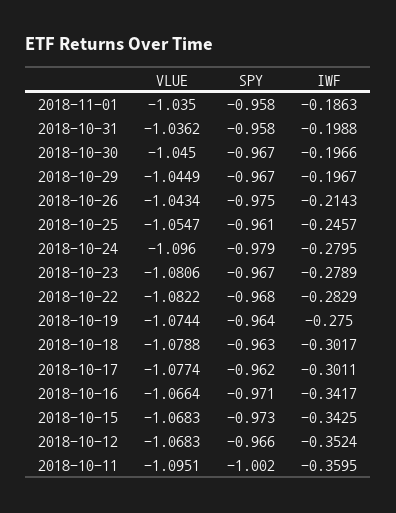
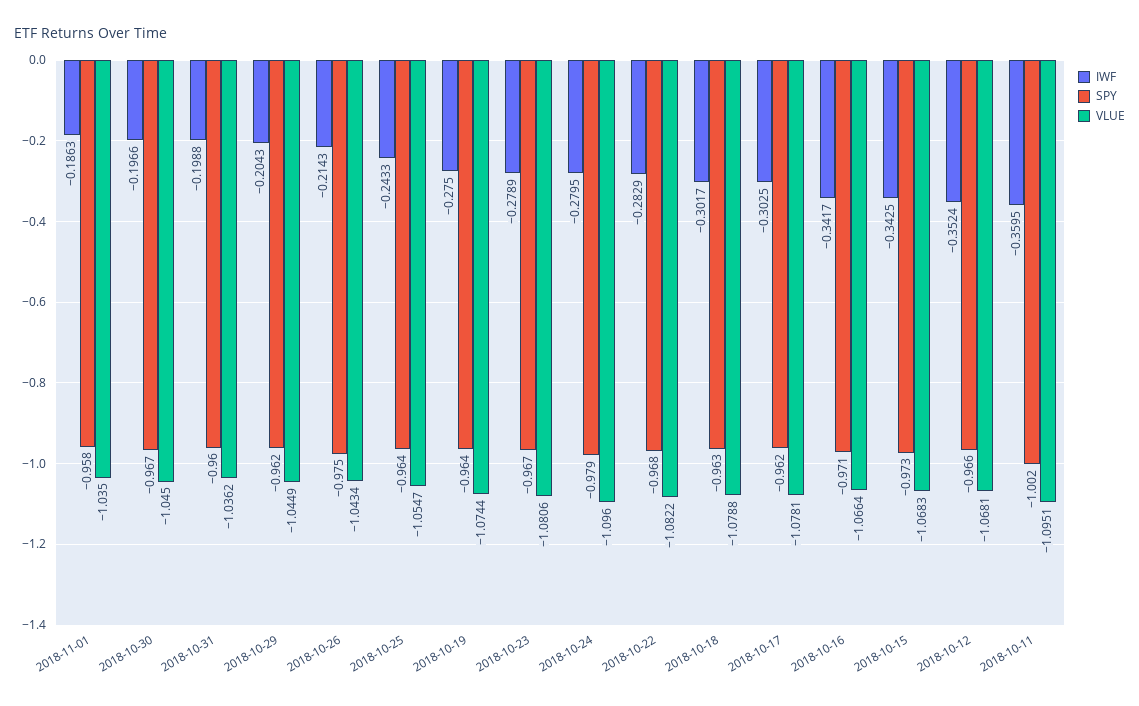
  {
    "VLUE": {
      "2018-11-01": -1.035,
      "2018-10-31": -1.0362,
      "2018-10-30": -1.045,
      "2018-10-29": -1.0449,
      "2018-10-26": -1.0434,
      "2018-10-25": -1.0547,
      "2018-10-24": -1.096,
      "2018-10-23": -1.0806,
      "2018-10-22": -1.0822,
      "2018-10-19": -1.0744,
      "2018-10-18": -1.0788,
-     "2018-10-17": -1.0774,
+     "2018-10-17": -1.0781,
      "2018-10-16": -1.0664,
      "2018-10-15": -1.0683,
-     "2018-10-12": -1.0683,
+     "2018-10-12": -1.0681,
      "2018-10-11": -1.0951
    },
    "SPY": {
      "2018-11-01": -0.958,
-     "2018-10-31": -0.958,
+     "2018-10-31": -0.96,
      "2018-10-30": -0.967,
-     "2018-10-29": -0.967,
+     "2018-10-29": -0.962,
      "2018-10-26": -0.975,
-     "2018-10-25": -0.961,
+     "2018-10-25": -0.964,
      "2018-10-24": -0.979,
      "2018-10-23": -0.967,
      "2018-10-22": -0.968,
      "2018-10-19": -0.964,
      "2018-10-18": -0.963,
      "2018-10-17": -0.962,
      "2018-10-16": -0.971,
      "2018-10-15": -0.973,
      "2018-10-12": -0.966,
      "2018-10-11": -1.002
    },
    "IWF": {
      "2018-11-01": -0.1863,
      "2018-10-31": -0.1988,
      "2018-10-30": -0.1966,
-     "2018-10-29": -0.1967,
+     "2018-10-29": -0.2043,
      "2018-10-26": -0.2143,
-     "2018-10-25": -0.2457,
+     "2018-10-25": -0.2433,
      "2018-10-24": -0.2795,
      "2018-10-23": -0.2789,
      "2018-10-22": -0.2829,
      "2018-10-19": -0.275,
      "2018-10-18": -0.3017,
-     "2018-10-17": -0.3011,
+     "2018-10-17": -0.3025,
      "2018-10-16": -0.3417,
      "2018-10-15": -0.3425,
      "2018-10-12": -0.3524,
      "2018-10-11": -0.3595
    }
  }

